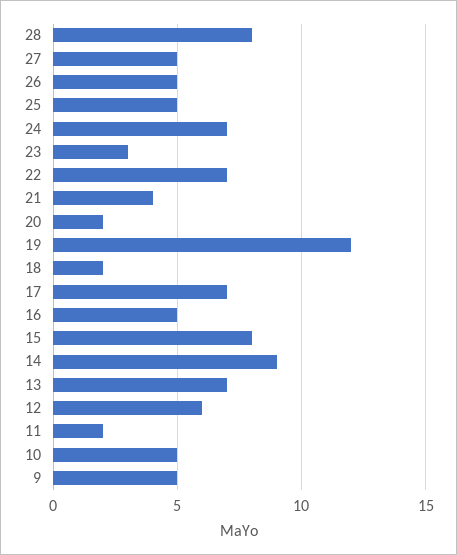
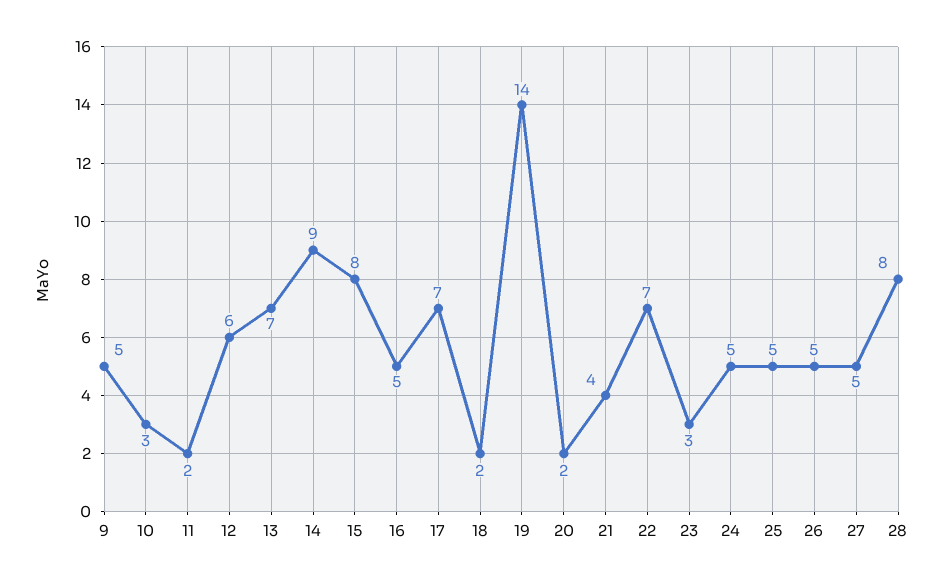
  {
    "28": 8,
    "27": 5,
    "26": 5,
    "25": 5,
-   "24": 7,
+   "24": 5,
    "23": 3,
    "22": 7,
    "21": 4,
    "20": 2,
-   "19": 12,
+   "19": 14,
    "18": 2,
    "17": 7,
    "16": 5,
    "15": 8,
    "14": 9,
    "13": 7,
    "12": 6,
    "11": 2,
-   "10": 5,
+   "10": 3,
    "9": 5
  }

